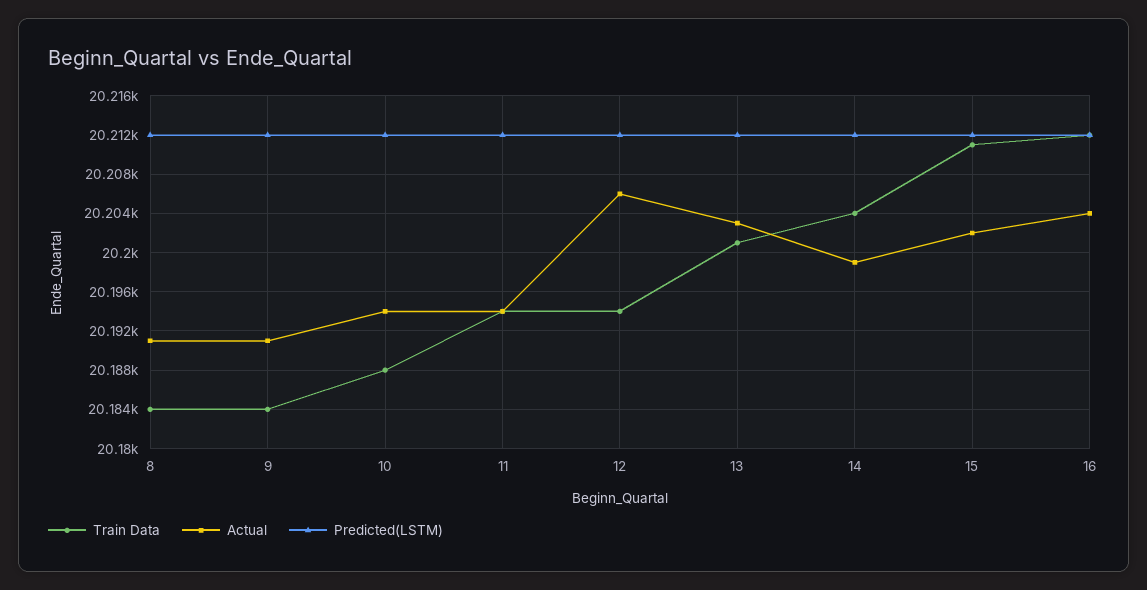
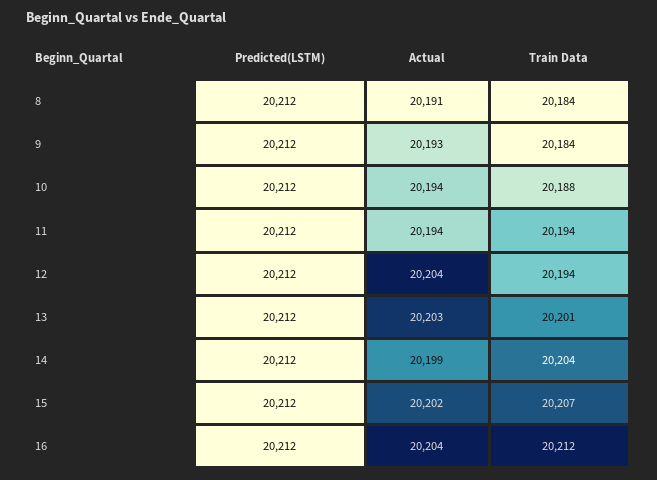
  {
    "Train Data": {
      "8": 20184,
      "9": 20184,
      "10": 20188,
      "11": 20194,
      "12": 20194,
      "13": 20201,
      "14": 20204,
-     "15": 20211,
+     "15": 20207,
      "16": 20212
    },
    "Actual": {
      "8": 20191,
-     "9": 20191,
+     "9": 20193,
      "10": 20194,
      "11": 20194,
-     "12": 20206,
+     "12": 20204,
      "13": 20203,
      "14": 20199,
      "15": 20202,
      "16": 20204
    },
    "Predicted(LSTM)": {
      "8": 20212,
      "9": 20212,
      "10": 20212,
      "11": 20212,
      "12": 20212,
      "13": 20212,
      "14": 20212,
      "15": 20212,
      "16": 20212
    }
  }

